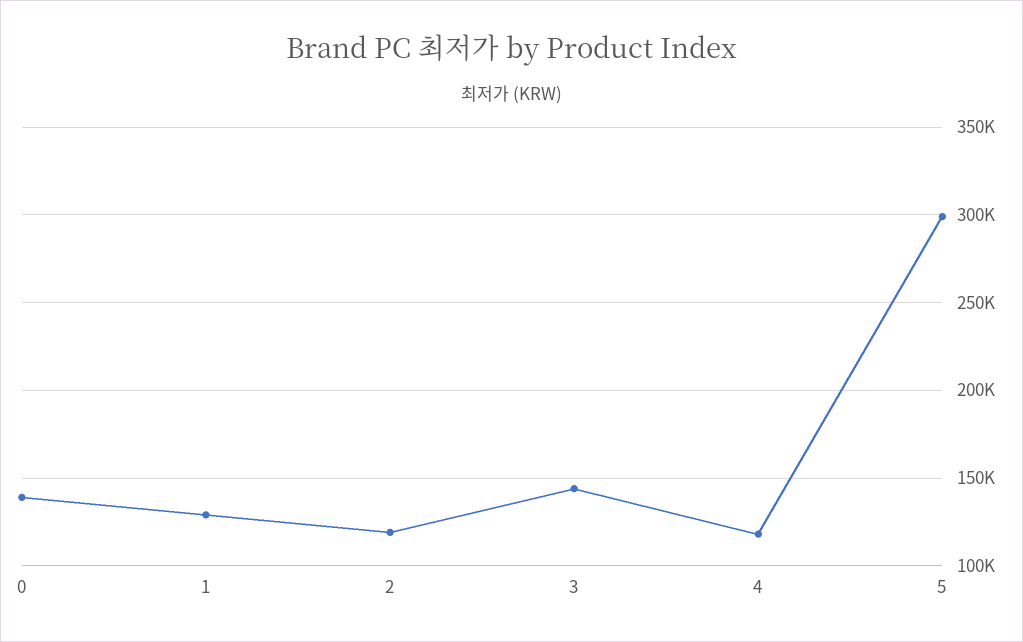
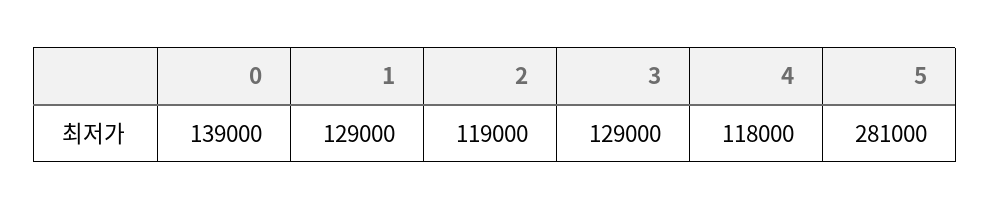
  {
    "0": 139000,
    "1": 129000,
    "2": 119000,
-   "3": 145000,
+   "3": 129000,
    "4": 118000,
-   "5": 300000
+   "5": 281000
  }

